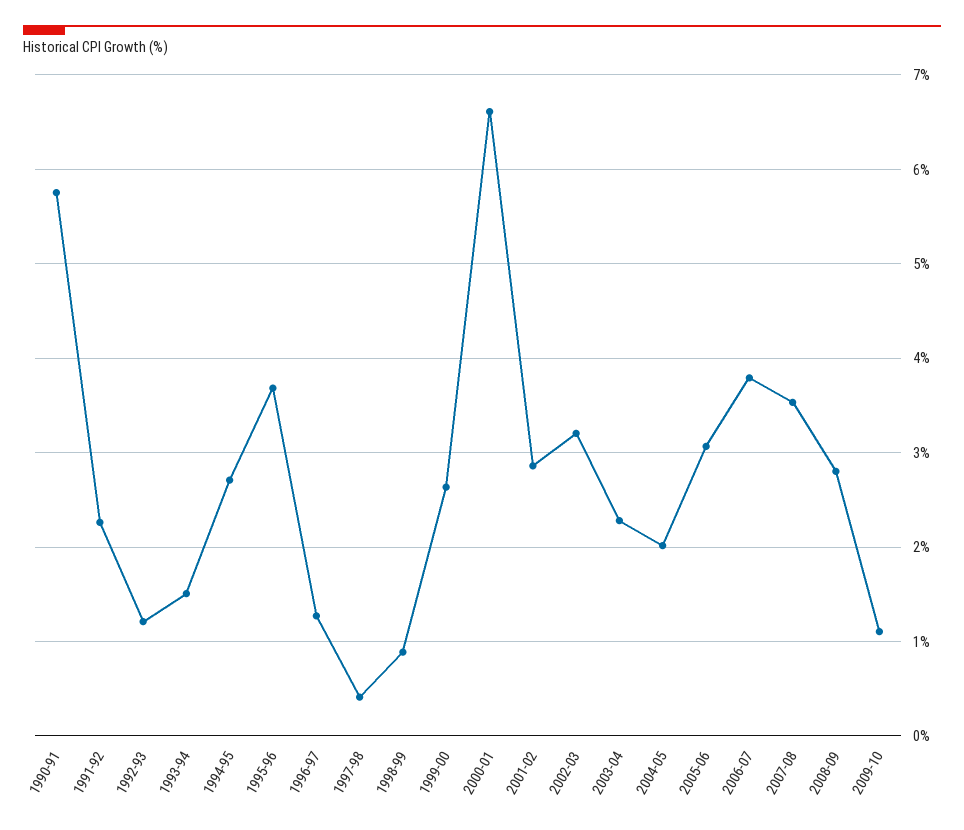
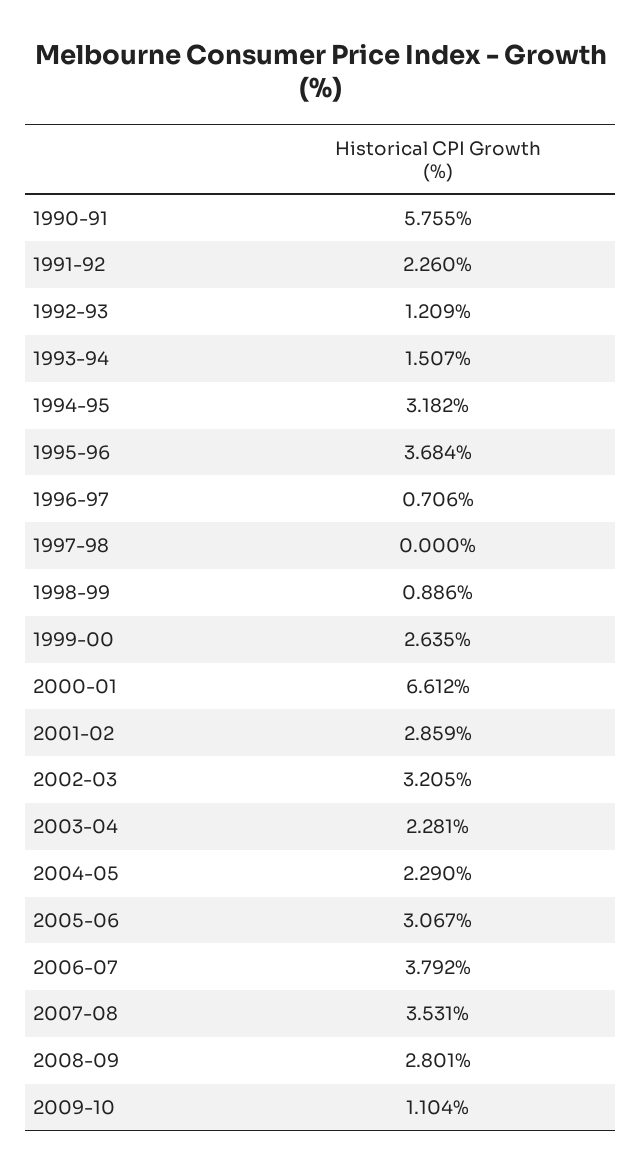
  {
    "1990-91": 5.755,
    "1991-92": 2.26,
    "1992-93": 1.209,
    "1993-94": 1.507,
-   "1994-95": 2.7,
+   "1994-95": 3.182,
    "1995-96": 3.684,
-   "1996-97": 1.3,
+   "1996-97": 0.706,
-   "1997-98": 0.4,
+   "1997-98": 0,
    "1998-99": 0.886,
    "1999-00": 2.635,
    "2000-01": 6.612,
    "2001-02": 2.859,
    "2002-03": 3.205,
    "2003-04": 2.281,
-   "2004-05": 2,
+   "2004-05": 2.29,
    "2005-06": 3.067,
    "2006-07": 3.792,
    "2007-08": 3.531,
    "2008-09": 2.801,
    "2009-10": 1.104
  }

